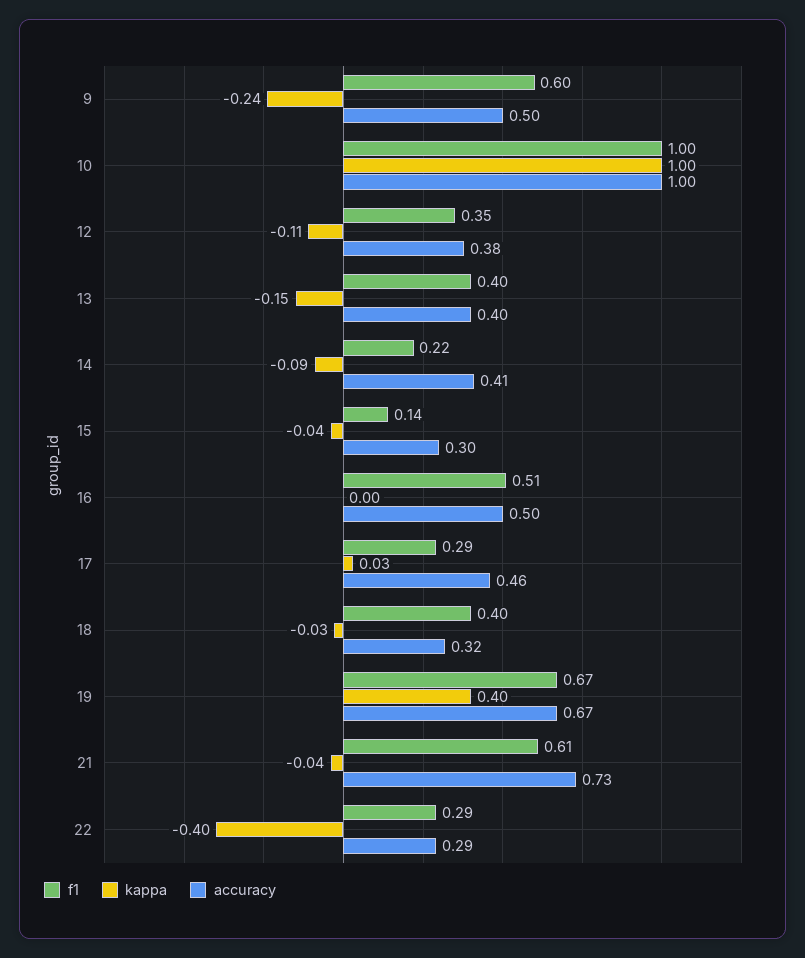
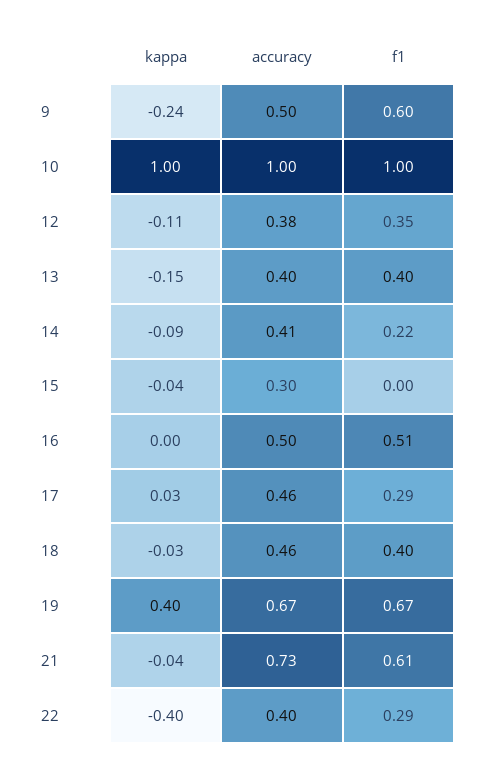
  {
    "f1": {
      "9": 0.6,
      "10": 1,
      "12": 0.35,
      "13": 0.4,
      "14": 0.22,
-     "15": 0.14,
+     "15": 0,
      "16": 0.51,
      "17": 0.29,
      "18": 0.4,
      "19": 0.67,
      "21": 0.61,
      "22": 0.29
    },
    "kappa": {
      "9": -0.24,
      "10": 1,
      "12": -0.11,
      "13": -0.15,
      "14": -0.09,
      "15": -0.04,
      "16": 0,
      "17": 0.03,
      "18": -0.03,
      "19": 0.4,
      "21": -0.04,
      "22": -0.4
    },
    "accuracy": {
      "9": 0.5,
      "10": 1,
      "12": 0.38,
      "13": 0.4,
      "14": 0.41,
      "15": 0.3,
      "16": 0.5,
      "17": 0.46,
-     "18": 0.32,
+     "18": 0.46,
      "19": 0.67,
      "21": 0.73,
-     "22": 0.29
+     "22": 0.4
    }
  }

